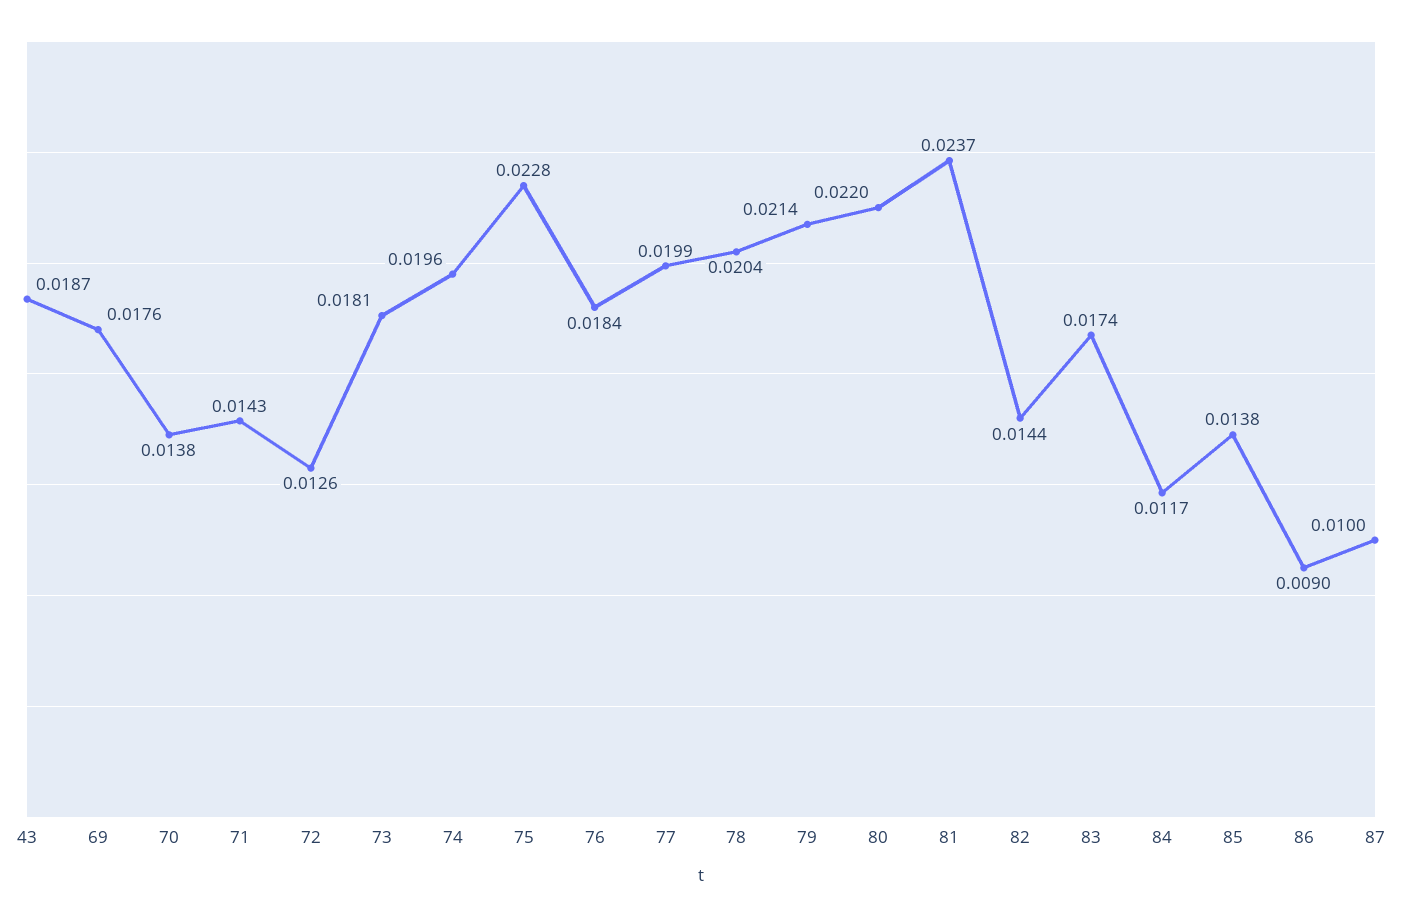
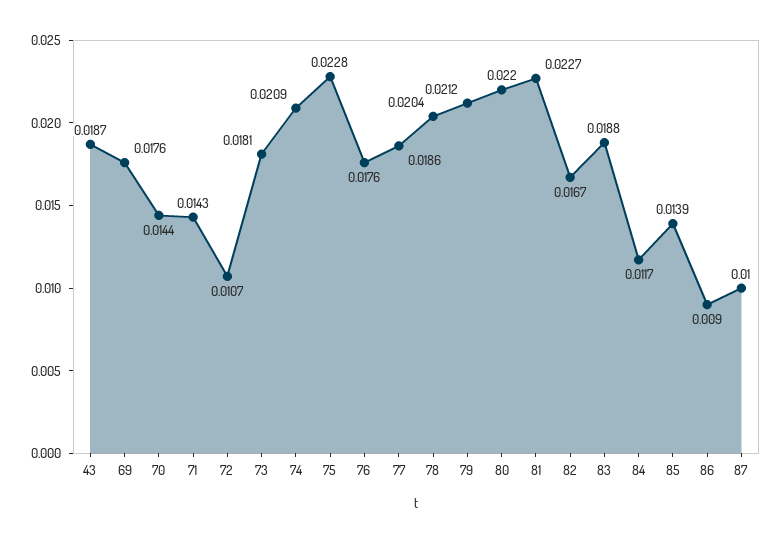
  {
    "43": 0.0187,
    "69": 0.0176,
-   "70": 0.0138,
+   "70": 0.0144,
    "71": 0.0143,
-   "72": 0.0126,
+   "72": 0.0107,
    "73": 0.0181,
-   "74": 0.0196,
+   "74": 0.0209,
    "75": 0.0228,
-   "76": 0.0184,
+   "76": 0.0176,
-   "77": 0.0199,
+   "77": 0.0186,
    "78": 0.0204,
-   "79": 0.0214,
+   "79": 0.0212,
    "80": 0.022,
-   "81": 0.0237,
+   "81": 0.0227,
-   "82": 0.0144,
+   "82": 0.0167,
-   "83": 0.0174,
+   "83": 0.0188,
    "84": 0.0117,
-   "85": 0.0138,
+   "85": 0.0139,
    "86": 0.009,
    "87": 0.01
  }

